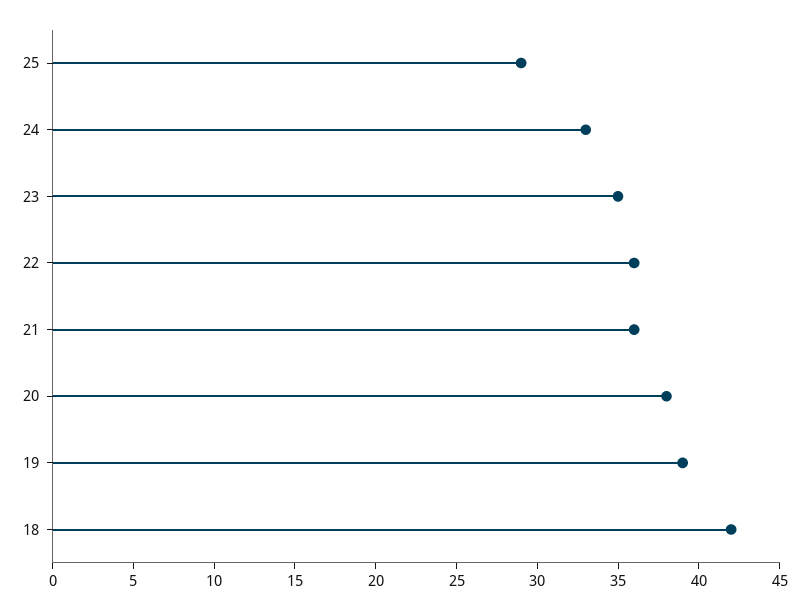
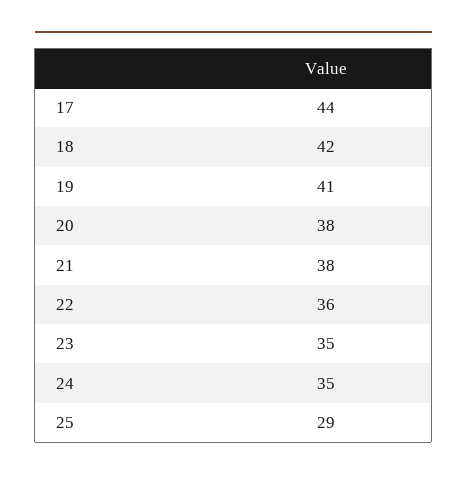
  {
    "25": 29,
-   "24": 33,
+   "24": 35,
    "23": 35,
    "22": 36,
-   "21": 36,
+   "21": 38,
    "20": 38,
-   "19": 39,
+   "19": 41,
-   "18": 42
+   "18": 42,
+   "17": 44
  }

